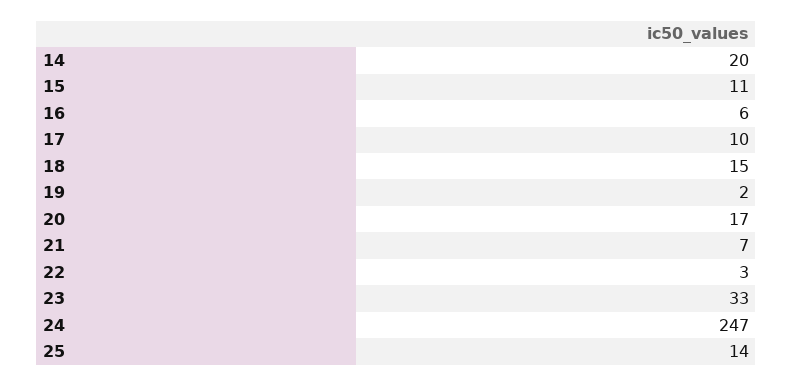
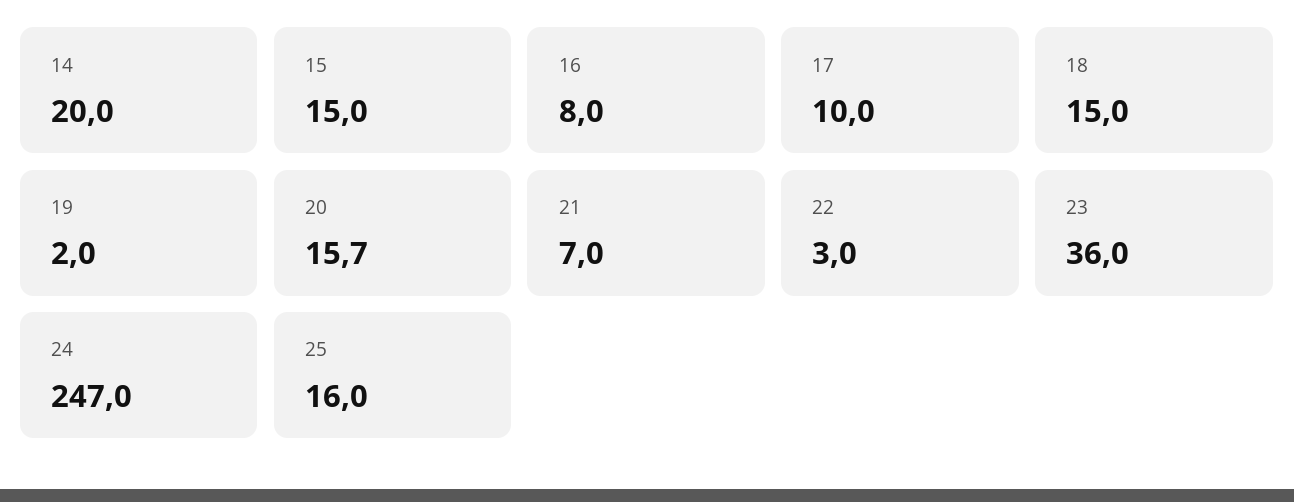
  {
    "14": 20,
-   "15": 11,
+   "15": 15,
-   "16": 6,
+   "16": 8,
    "17": 10,
    "18": 15,
    "19": 2,
-   "20": 17,
+   "20": 15.7,
    "21": 7,
    "22": 3,
-   "23": 33,
+   "23": 36,
    "24": 247,
-   "25": 14
+   "25": 16
  }

